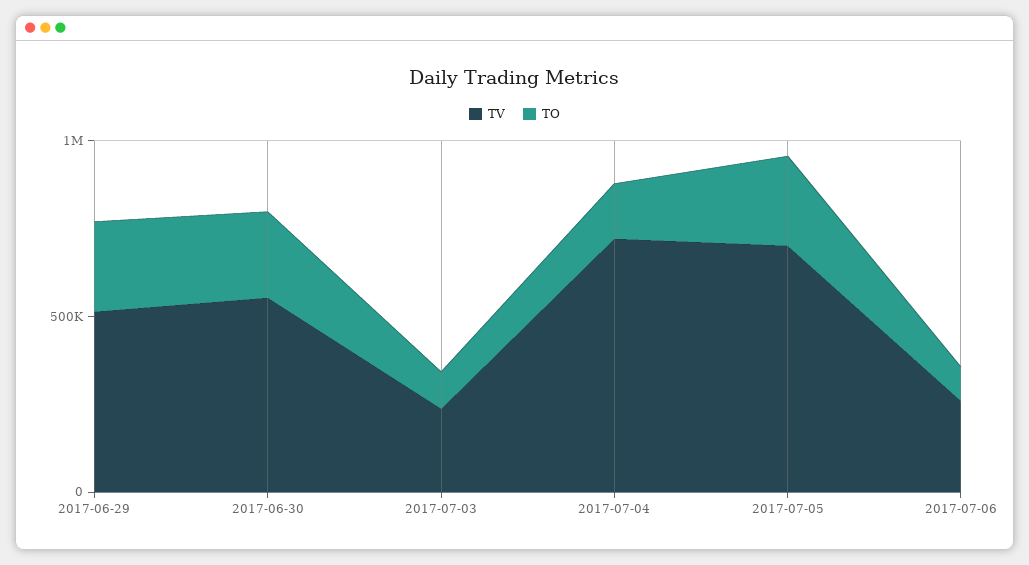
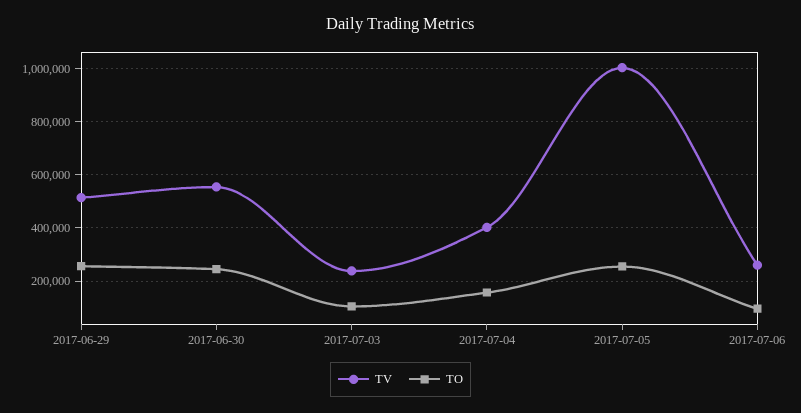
  {
    "TV": {
      "2017-06-29": 525000,
      "2017-06-30": 550000,
      "2017-07-03": 250000,
-     "2017-07-04": 700000,
+     "2017-07-04": 400000,
-     "2017-07-05": 700000,
+     "2017-07-05": 1000000,
      "2017-07-06": 250000
    },
    "TO": {
      "2017-06-29": 250000,
      "2017-06-30": 250000,
      "2017-07-03": 100000,
      "2017-07-04": 150000,
      "2017-07-05": 250000,
      "2017-07-06": 100000
    }
  }

